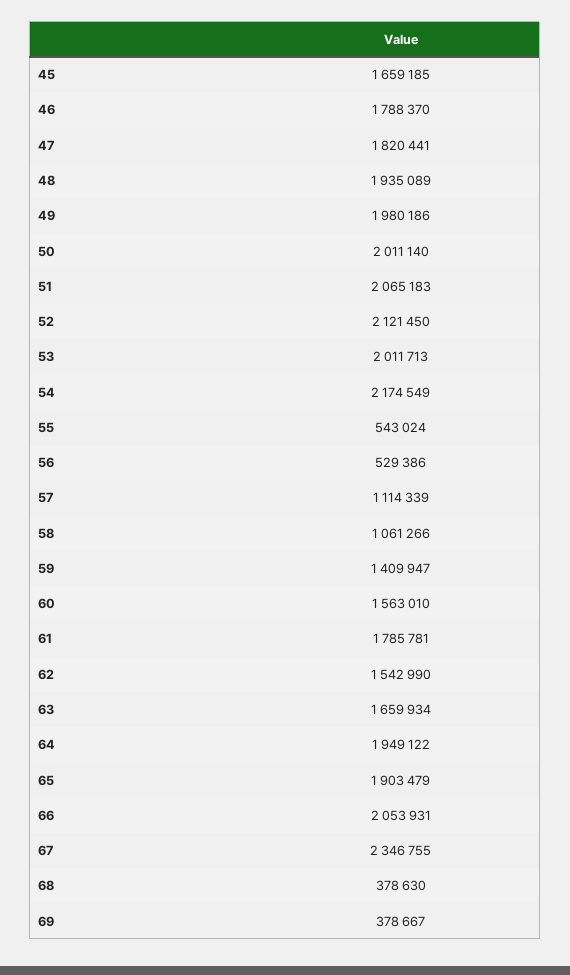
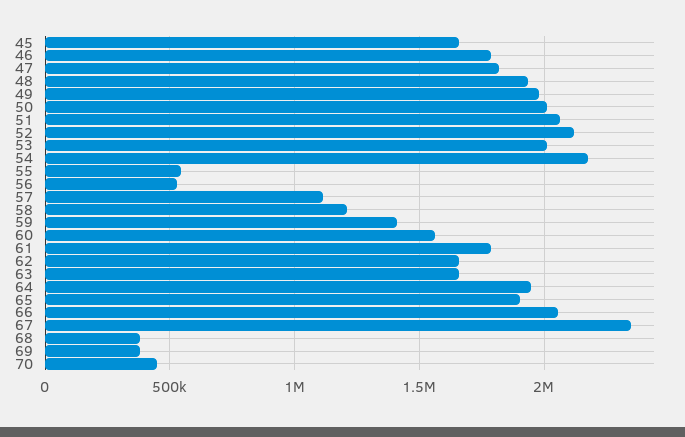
  {
    "45": 1659185,
    "46": 1788370,
    "47": 1820441,
    "48": 1935089,
    "49": 1980186,
    "50": 2011140,
    "51": 2065183,
    "52": 2121450,
    "53": 2011713,
    "54": 2174549,
    "55": 543024,
    "56": 529386,
    "57": 1114339,
-   "58": 1061266,
+   "58": 1200000,
    "59": 1409947,
    "60": 1563010,
    "61": 1785781,
-   "62": 1542990,
+   "62": 1650000,
    "63": 1659934,
    "64": 1949122,
    "65": 1903479,
    "66": 2053931,
    "67": 2346755,
    "68": 378630,
-   "69": 378667
+   "69": 378667,
+   "70": 450000
  }

